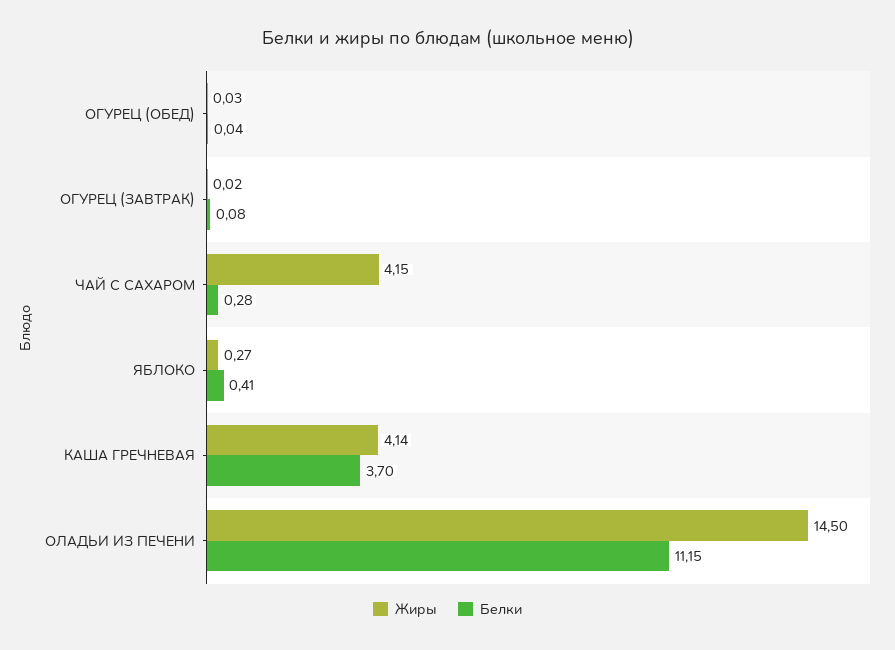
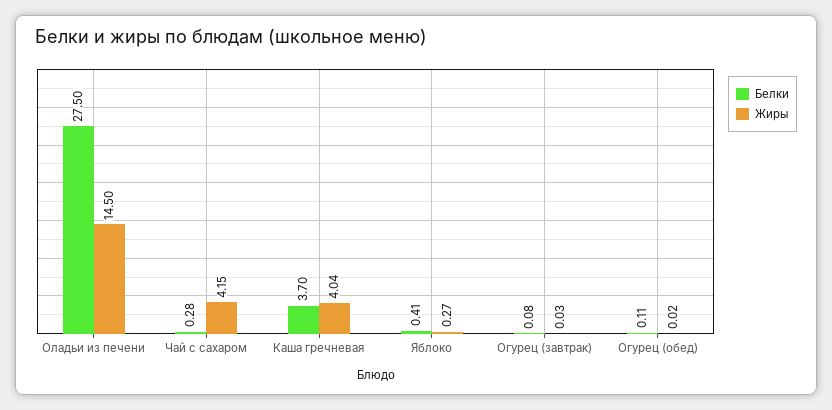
  {
    "Жиры": {
-     "ОГУРЕЦ (ОБЕД)": 0.03,
+     "ОГУРЕЦ (ОБЕД)": 0.02,
-     "ОГУРЕЦ (ЗАВТРАК)": 0.02,
+     "ОГУРЕЦ (ЗАВТРАК)": 0.03,
      "ЧАЙ С САХАРОМ": 4.15,
      "ЯБЛОКО": 0.27,
-     "КАША ГРЕЧНЕВАЯ": 4.14,
+     "КАША ГРЕЧНЕВАЯ": 4.04,
      "ОЛАДЬИ ИЗ ПЕЧЕНИ": 14.5
    },
    "Белки": {
-     "ОГУРЕЦ (ОБЕД)": 0.04,
+     "ОГУРЕЦ (ОБЕД)": 0.11,
      "ОГУРЕЦ (ЗАВТРАК)": 0.08,
      "ЧАЙ С САХАРОМ": 0.28,
      "ЯБЛОКО": 0.41,
      "КАША ГРЕЧНЕВАЯ": 3.7,
-     "ОЛАДЬИ ИЗ ПЕЧЕНИ": 11.15
+     "ОЛАДЬИ ИЗ ПЕЧЕНИ": 27.5
    }
  }

